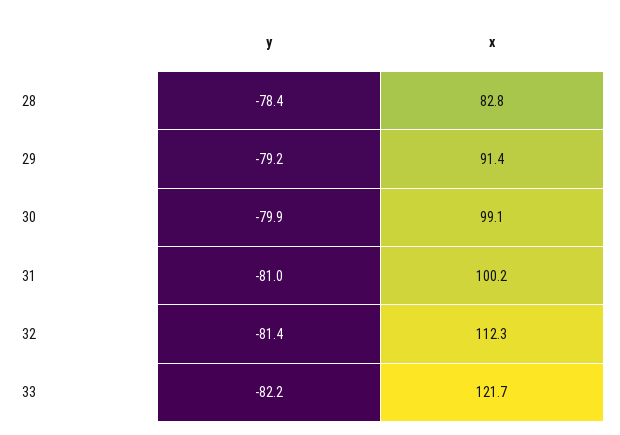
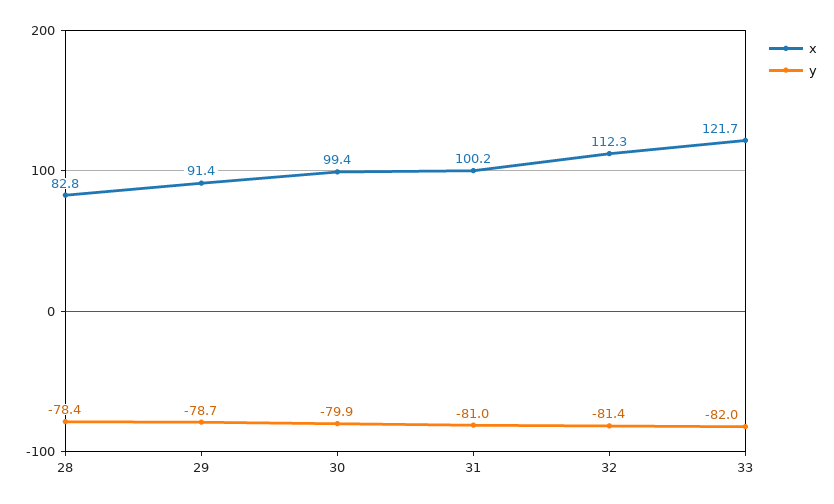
  {
    "y": {
      "28": -78.4,
-     "29": -79.2,
+     "29": -78.7,
      "30": -79.9,
      "31": -81,
      "32": -81.4,
-     "33": -82.2
+     "33": -82
    },
    "x": {
      "28": 82.8,
      "29": 91.4,
-     "30": 99.1,
+     "30": 99.4,
      "31": 100.2,
      "32": 112.3,
      "33": 121.7
    }
  }

